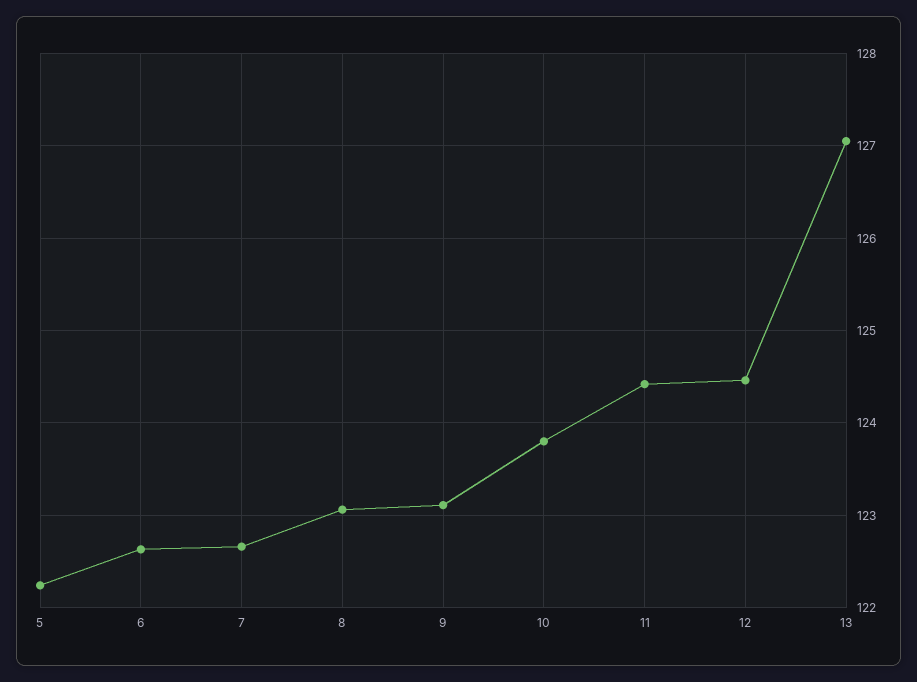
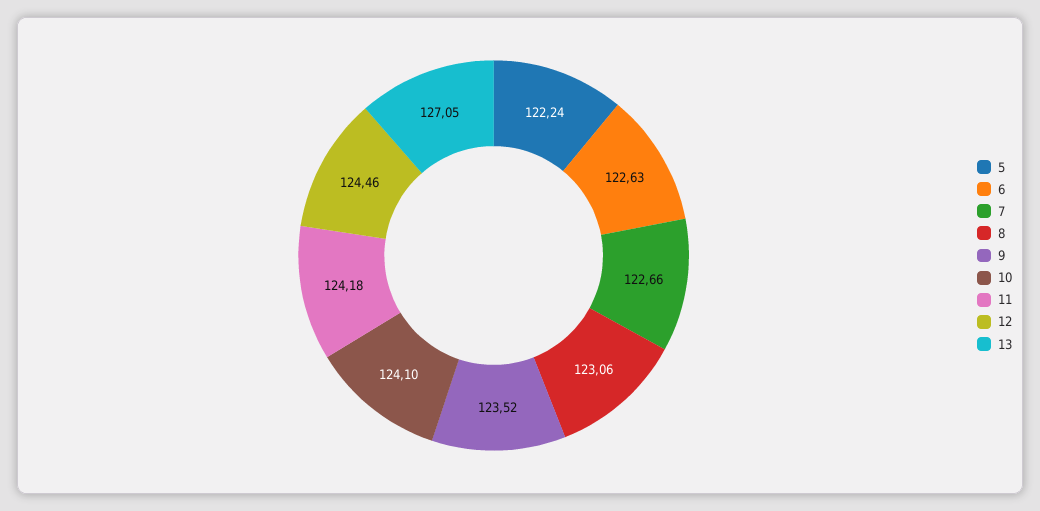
  {
    "5": 122.24,
    "6": 122.63,
    "7": 122.66,
    "8": 123.06,
-   "9": 123.1,
+   "9": 123.52,
-   "10": 123.8,
+   "10": 124.1,
-   "11": 124.4,
+   "11": 124.18,
    "12": 124.46,
    "13": 127.05
  }

